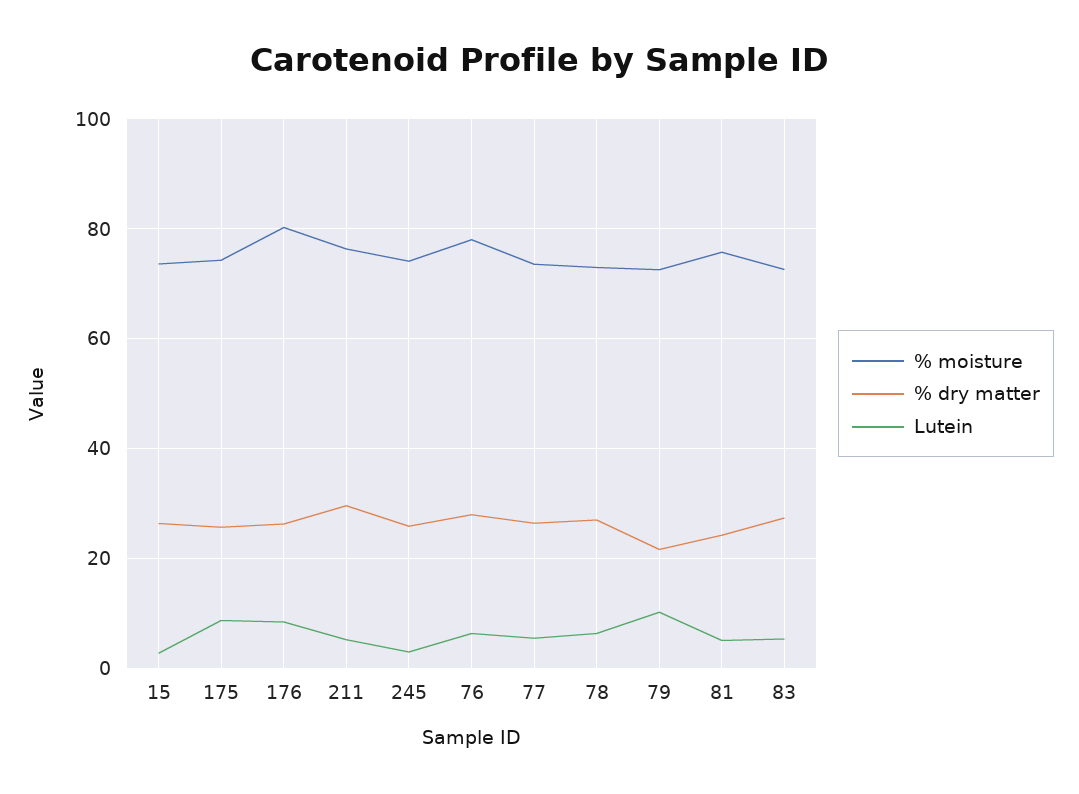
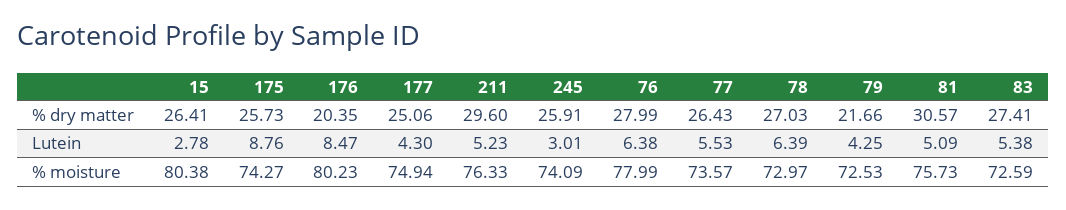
  {
    "% moisture": {
-     "15": 74,
+     "15": 80.38,
      "175": 74.27,
      "176": 80.23,
      "211": 76.33,
      "245": 74.09,
      "76": 77.99,
      "77": 73.57,
      "78": 72.97,
      "79": 72.53,
      "81": 75.73,
-     "83": 72.59
+     "83": 72.59,
+     "177": 74.94
    },
    "% dry matter": {
      "15": 26.41,
      "175": 25.73,
-     "176": 26,
+     "176": 20.35,
      "211": 29.6,
      "245": 25.91,
      "76": 27.99,
      "77": 26.43,
      "78": 27.03,
      "79": 21.66,
-     "81": 24,
+     "81": 30.57,
-     "83": 27.41
+     "83": 27.41,
+     "177": 25.06
    },
    "Lutein": {
      "15": 2.78,
      "175": 8.76,
      "176": 8.47,
      "211": 5.23,
      "245": 3.01,
      "76": 6.38,
      "77": 5.53,
      "78": 6.39,
-     "79": 10,
+     "79": 4.25,
      "81": 5.09,
-     "83": 5.38
+     "83": 5.38,
+     "177": 4.3
    }
  }

